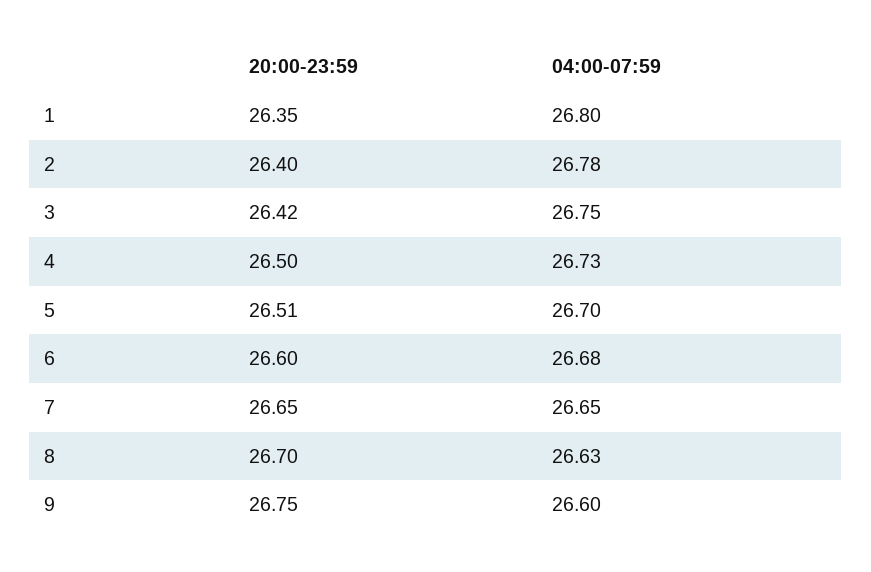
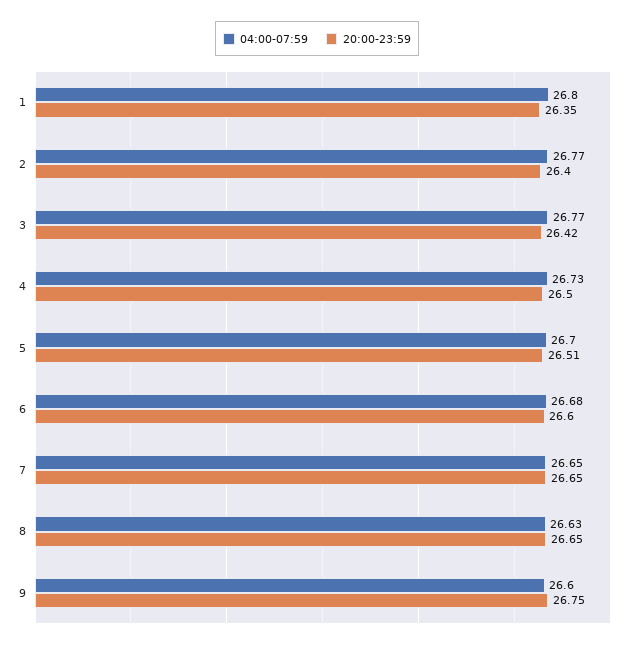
  {
    "20:00-23:59": {
      "1": 26.35,
      "2": 26.4,
      "3": 26.42,
      "4": 26.5,
      "5": 26.51,
      "6": 26.6,
      "7": 26.65,
-     "8": 26.7,
+     "8": 26.65,
      "9": 26.75
    },
    "04:00-07:59": {
      "1": 26.8,
-     "2": 26.78,
+     "2": 26.77,
-     "3": 26.75,
+     "3": 26.77,
      "4": 26.73,
      "5": 26.7,
      "6": 26.68,
      "7": 26.65,
      "8": 26.63,
      "9": 26.6
    }
  }

